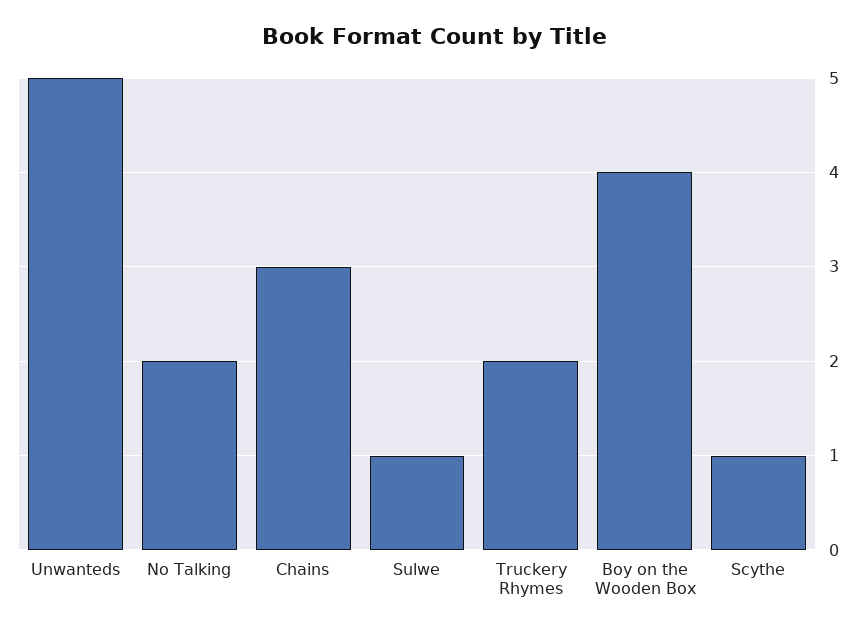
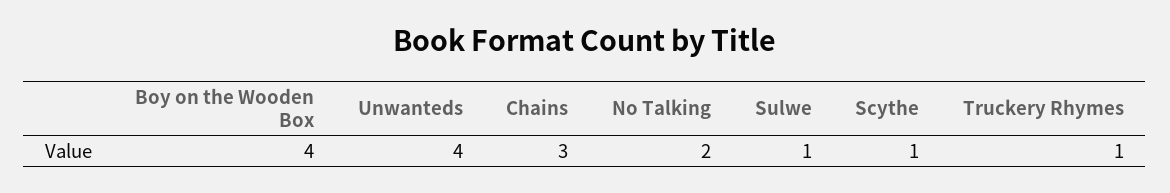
  {
-   "Unwanteds": 5,
+   "Unwanteds": 4,
    "No Talking": 2,
    "Chains": 3,
    "Sulwe": 1,
-   "Truckery Rhymes": 2,
+   "Truckery Rhymes": 1,
    "Boy on the Wooden Box": 4,
    "Scythe": 1
  }

